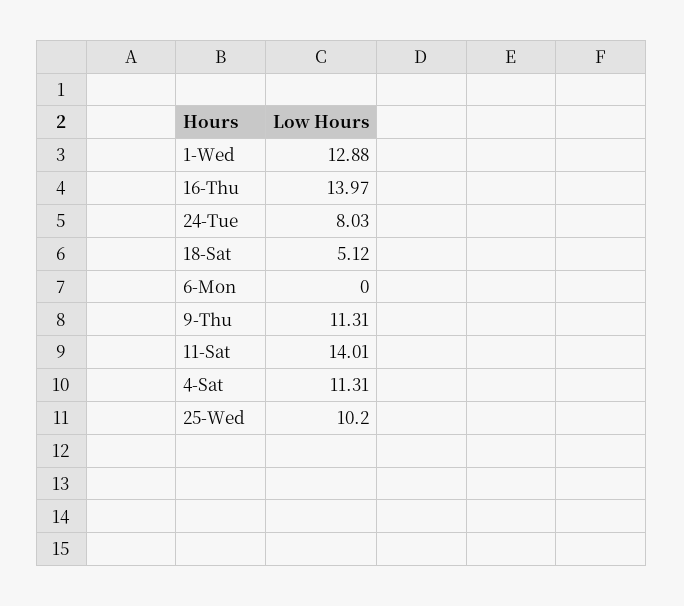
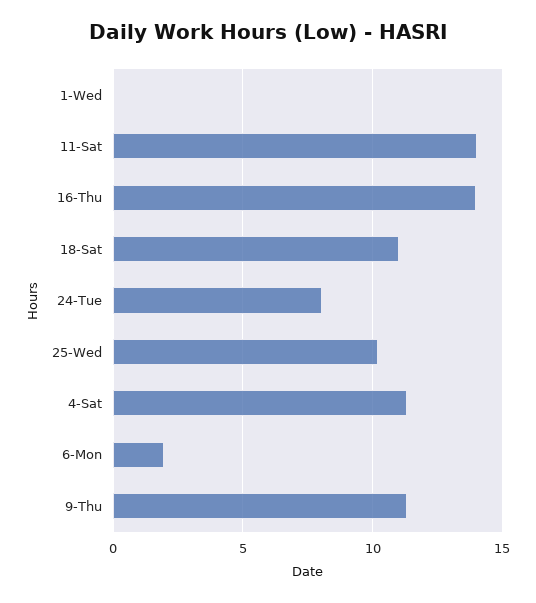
  {
-   "1-Wed": 12.88,
+   "1-Wed": 0,
    "16-Thu": 13.97,
    "24-Tue": 8.03,
-   "18-Sat": 5.12,
+   "18-Sat": 11,
-   "6-Mon": 0,
+   "6-Mon": 2,
    "9-Thu": 11.31,
    "11-Sat": 14.01,
    "4-Sat": 11.31,
    "25-Wed": 10.2
  }

